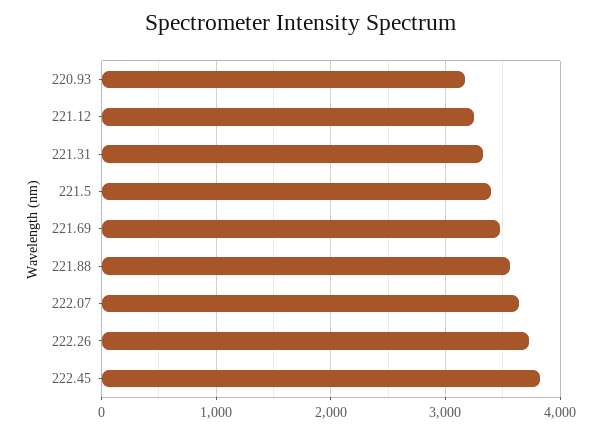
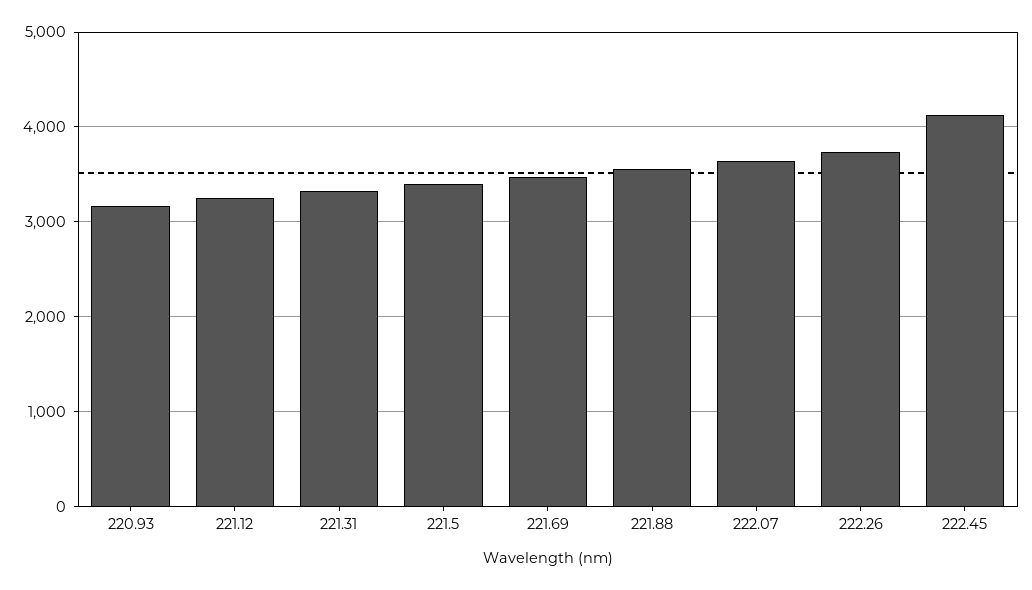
  {
    "220.93": 3200,
    "221.12": 3200,
    "221.31": 3300,
    "221.5": 3400,
    "221.69": 3500,
    "221.88": 3600,
    "222.07": 3600,
    "222.26": 3700,
-   "222.45": 3800
+   "222.45": 4100
  }

